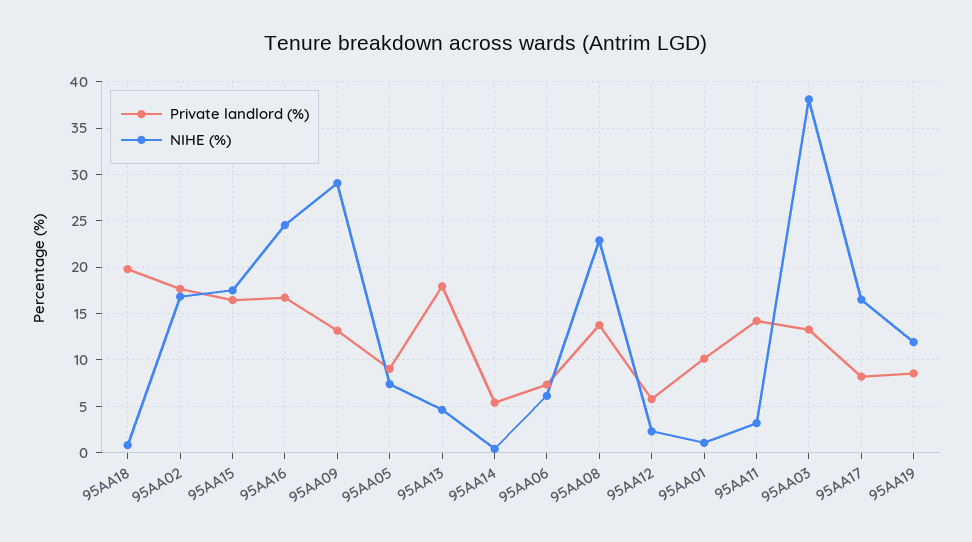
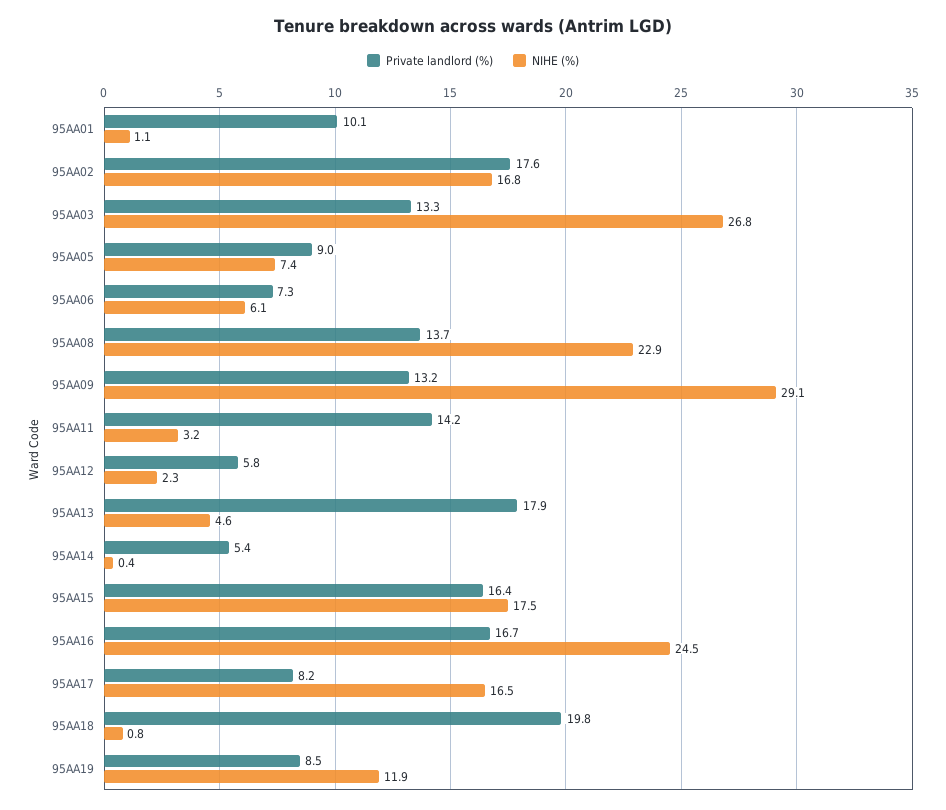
  {
    "Private landlord (%)": {
      "95AA18": 19.8,
      "95AA02": 17.6,
      "95AA15": 16.4,
      "95AA16": 16.7,
      "95AA09": 13.2,
      "95AA05": 9,
      "95AA13": 17.9,
      "95AA14": 5.4,
      "95AA06": 7.3,
      "95AA08": 13.7,
      "95AA12": 5.8,
      "95AA01": 10.1,
      "95AA11": 14.2,
      "95AA03": 13.3,
      "95AA17": 8.2,
      "95AA19": 8.5
    },
    "NIHE (%)": {
      "95AA18": 0.8,
      "95AA02": 16.8,
      "95AA15": 17.5,
      "95AA16": 24.5,
      "95AA09": 29.1,
      "95AA05": 7.4,
      "95AA13": 4.6,
      "95AA14": 0.4,
      "95AA06": 6.1,
      "95AA08": 22.9,
      "95AA12": 2.3,
      "95AA01": 1.1,
      "95AA11": 3.2,
-     "95AA03": 38,
+     "95AA03": 26.8,
      "95AA17": 16.5,
      "95AA19": 11.9
    }
  }

